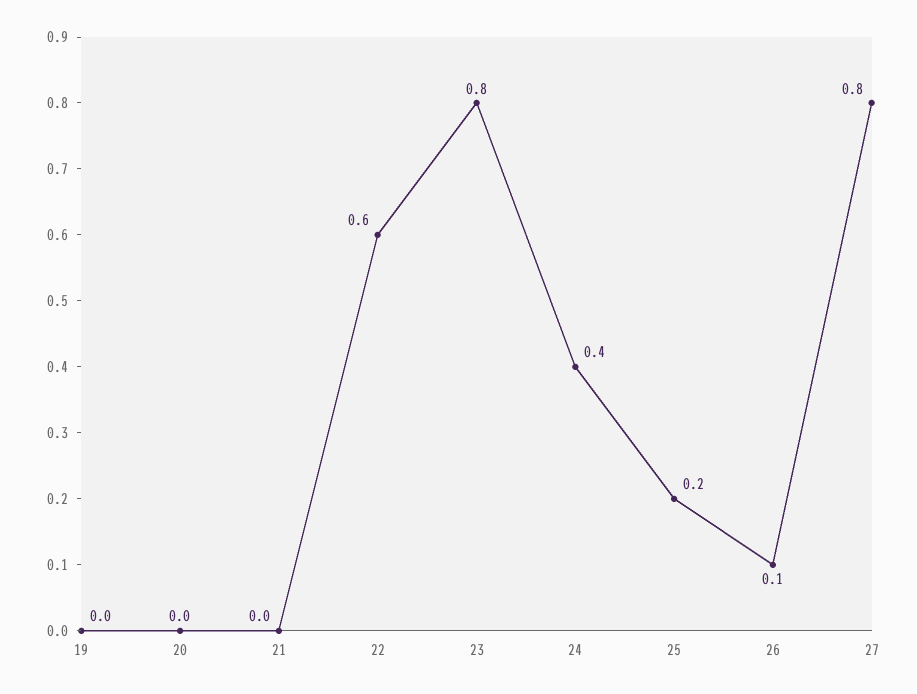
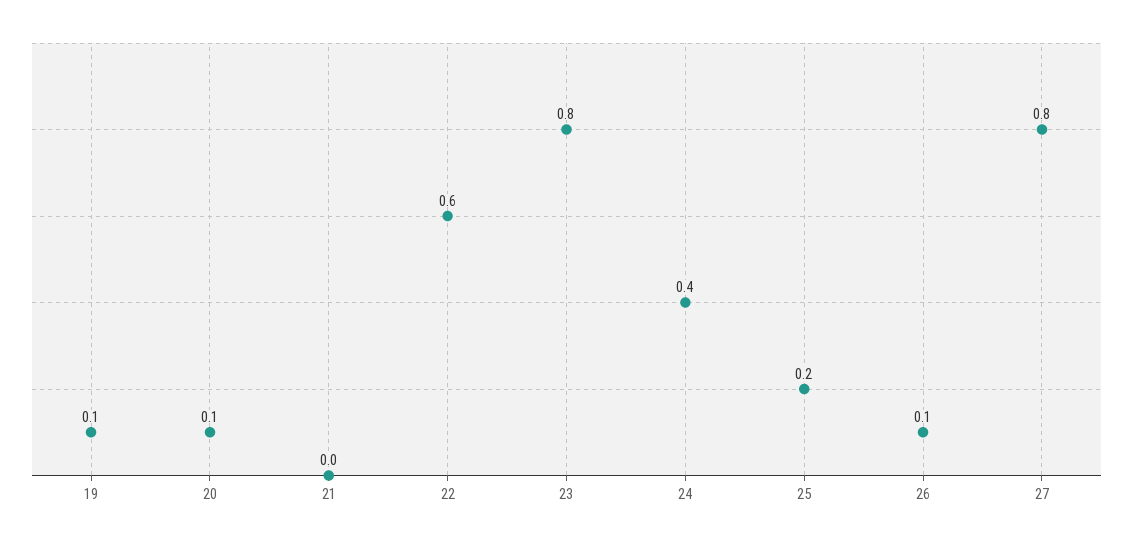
  {
-   "19": 0,
+   "19": 0.1,
-   "20": 0,
+   "20": 0.1,
    "21": 0,
    "22": 0.6,
    "23": 0.8,
    "24": 0.4,
    "25": 0.2,
    "26": 0.1,
    "27": 0.8
  }

